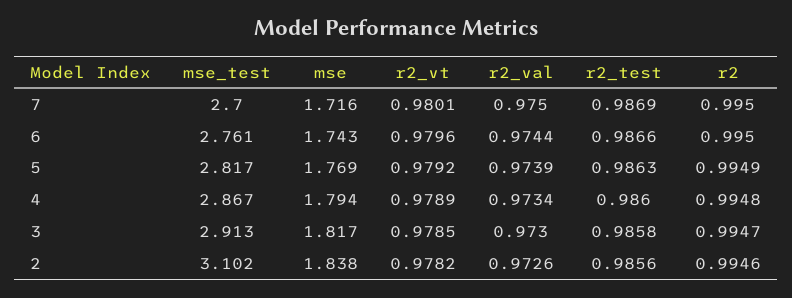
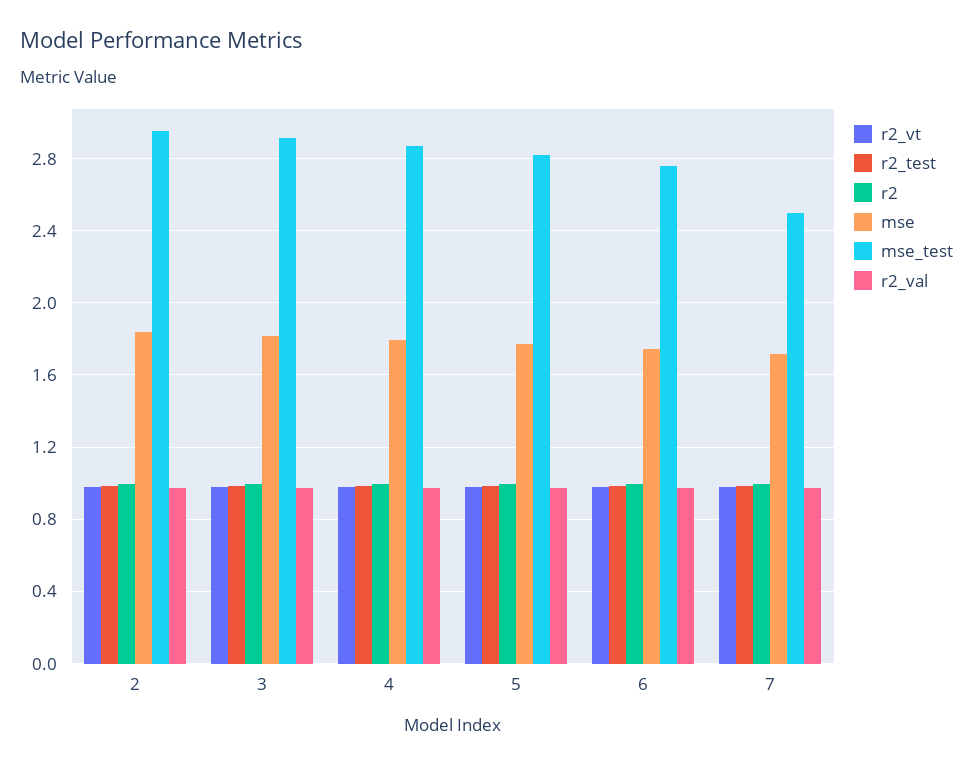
  {
    "mse_test": {
-     "7": 2.7,
+     "7": 2.5,
      "6": 2.761,
      "5": 2.817,
      "4": 2.867,
      "3": 2.913,
-     "2": 3.102
+     "2": 2.95
    },
    "mse": {
      "7": 1.716,
      "6": 1.743,
      "5": 1.769,
      "4": 1.794,
      "3": 1.817,
      "2": 1.838
    },
    "r2_vt": {
      "7": 0.9801,
      "6": 0.9796,
      "5": 0.9792,
      "4": 0.9789,
      "3": 0.9785,
      "2": 0.9782
    },
    "r2_val": {
      "7": 0.975,
      "6": 0.9744,
      "5": 0.9739,
      "4": 0.9734,
      "3": 0.973,
      "2": 0.9726
    },
    "r2_test": {
      "7": 0.9869,
      "6": 0.9866,
      "5": 0.9863,
      "4": 0.986,
      "3": 0.9858,
      "2": 0.9856
    },
    "r2": {
      "7": 0.995,
      "6": 0.995,
      "5": 0.9949,
      "4": 0.9948,
      "3": 0.9947,
      "2": 0.9946
    }
  }

